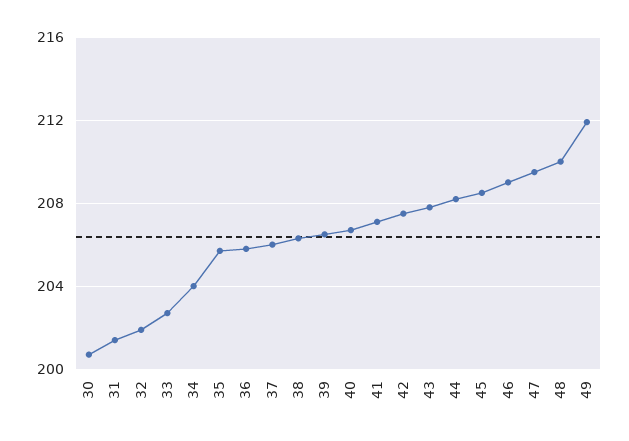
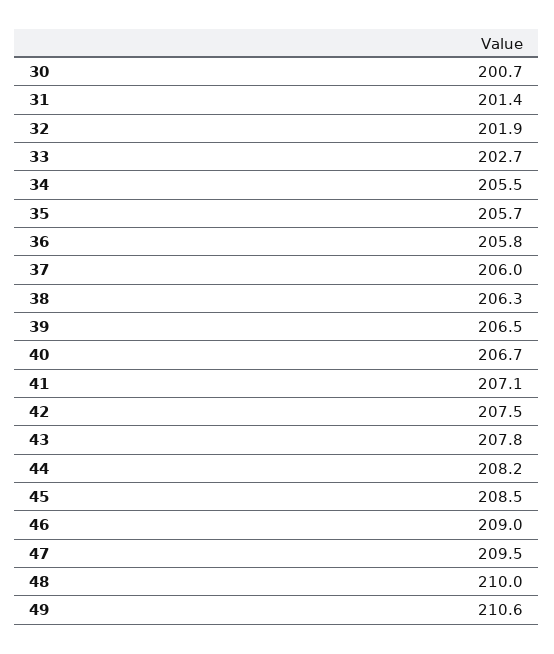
  {
    "30": 200.7,
    "31": 201.4,
    "32": 201.9,
    "33": 202.7,
-   "34": 204,
+   "34": 205.5,
    "35": 205.7,
    "36": 205.8,
    "37": 206,
    "38": 206.3,
    "39": 206.5,
    "40": 206.7,
    "41": 207.1,
    "42": 207.5,
    "43": 207.8,
    "44": 208.2,
    "45": 208.5,
    "46": 209,
    "47": 209.5,
    "48": 210,
-   "49": 212
+   "49": 210.6
  }

